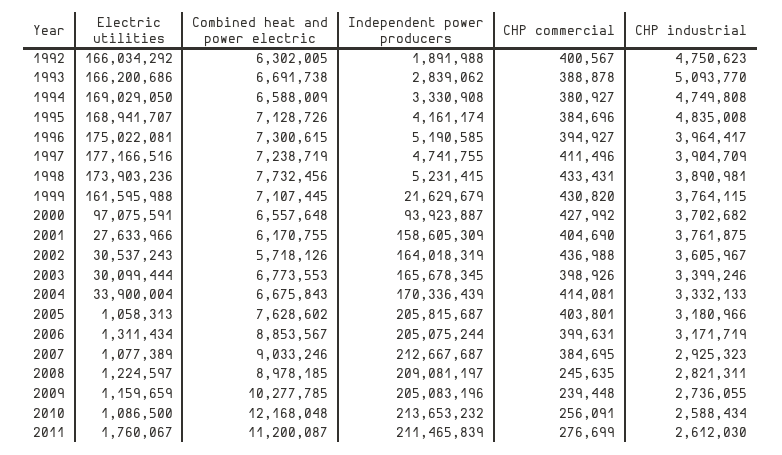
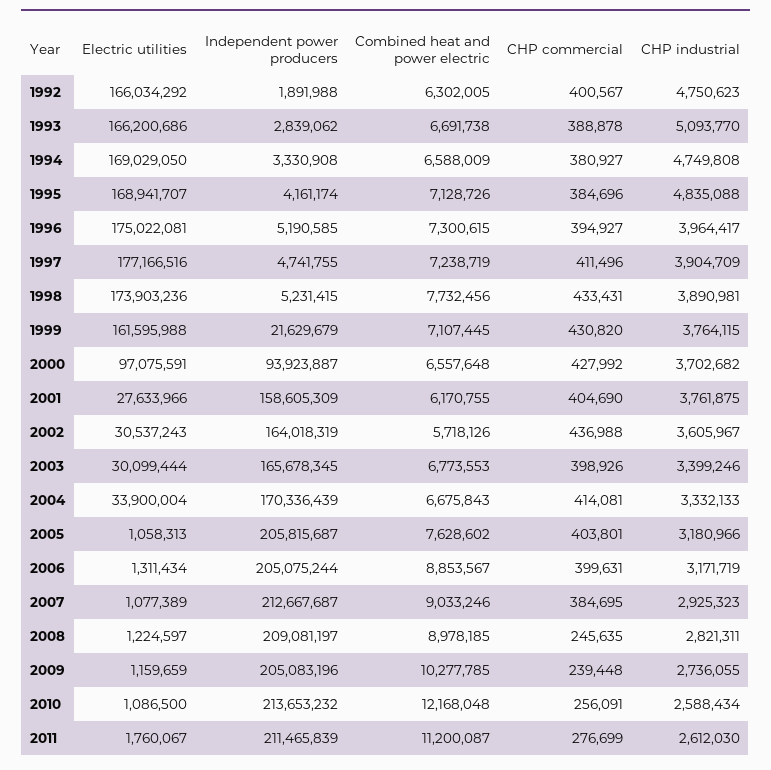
  {
    "Electric utilities": {
      "1992": 166034292,
      "1993": 166200686,
      "1994": 169029050,
      "1995": 168941707,
      "1996": 175022081,
      "1997": 177166516,
      "1998": 173903236,
      "1999": 161595988,
      "2000": 97075591,
      "2001": 27633966,
      "2002": 30537243,
      "2003": 30099444,
      "2004": 33900004,
      "2005": 1058313,
      "2006": 1311434,
      "2007": 1077389,
      "2008": 1224597,
      "2009": 1159659,
      "2010": 1086500,
      "2011": 1760067
    },
    "Combined heat and power electric": {
      "1992": 6302005,
      "1993": 6691738,
      "1994": 6588009,
      "1995": 7128726,
      "1996": 7300615,
      "1997": 7238719,
      "1998": 7732456,
      "1999": 7107445,
      "2000": 6557648,
      "2001": 6170755,
      "2002": 5718126,
      "2003": 6773553,
      "2004": 6675843,
      "2005": 7628602,
      "2006": 8853567,
      "2007": 9033246,
      "2008": 8978185,
      "2009": 10277785,
      "2010": 12168048,
      "2011": 11200087
    },
    "Independent power producers": {
      "1992": 1891988,
      "1993": 2839062,
      "1994": 3330908,
      "1995": 4161174,
      "1996": 5190585,
      "1997": 4741755,
      "1998": 5231415,
      "1999": 21629679,
      "2000": 93923887,
      "2001": 158605309,
      "2002": 164018319,
      "2003": 165678345,
      "2004": 170336439,
      "2005": 205815687,
      "2006": 205075244,
      "2007": 212667687,
      "2008": 209081197,
      "2009": 205083196,
      "2010": 213653232,
      "2011": 211465839
    },
    "CHP commercial": {
      "1992": 400567,
      "1993": 388878,
      "1994": 380927,
      "1995": 384696,
      "1996": 394927,
      "1997": 411496,
      "1998": 433431,
      "1999": 430820,
      "2000": 427992,
      "2001": 404690,
      "2002": 436988,
      "2003": 398926,
      "2004": 414081,
      "2005": 403801,
      "2006": 399631,
      "2007": 384695,
      "2008": 245635,
      "2009": 239448,
      "2010": 256091,
      "2011": 276699
    },
    "CHP industrial": {
      "1992": 4750623,
      "1993": 5093770,
      "1994": 4749808,
-     "1995": 4835008,
+     "1995": 4835088,
      "1996": 3964417,
      "1997": 3904709,
      "1998": 3890981,
      "1999": 3764115,
      "2000": 3702682,
      "2001": 3761875,
      "2002": 3605967,
      "2003": 3399246,
      "2004": 3332133,
      "2005": 3180966,
      "2006": 3171719,
      "2007": 2925323,
      "2008": 2821311,
      "2009": 2736055,
      "2010": 2588434,
      "2011": 2612030
    }
  }

